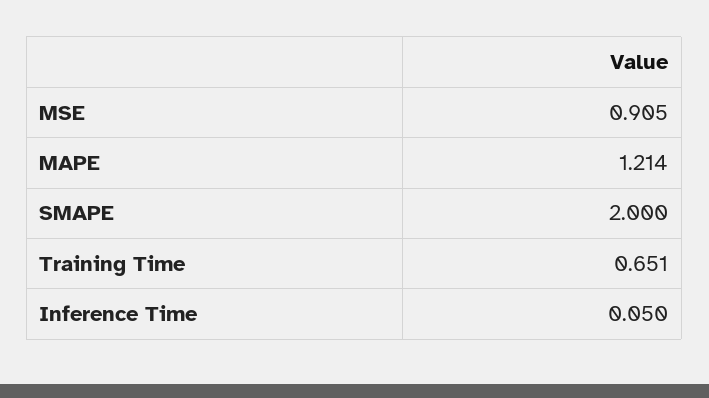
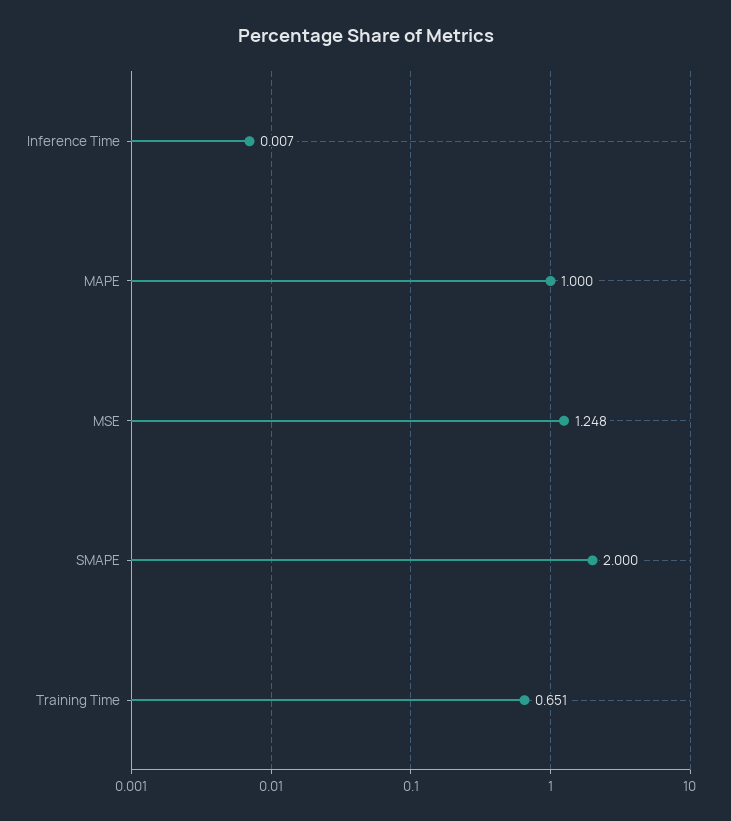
  {
-   "MSE": 0.905,
+   "MSE": 1.248,
-   "MAPE": 1.214,
+   "MAPE": 1,
    "SMAPE": 2,
    "Training Time": 0.651,
-   "Inference Time": 0.05
+   "Inference Time": 0.007
  }

